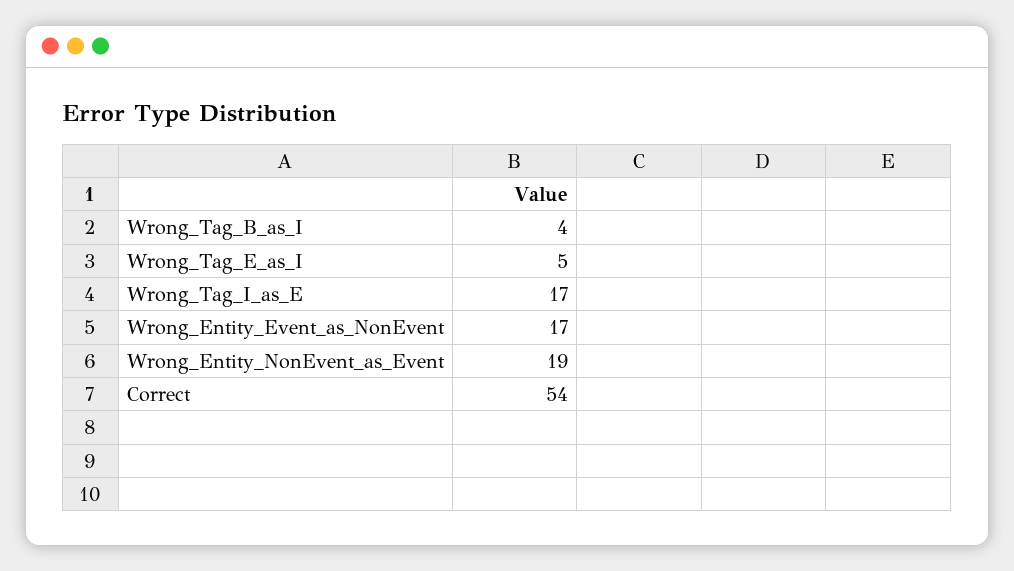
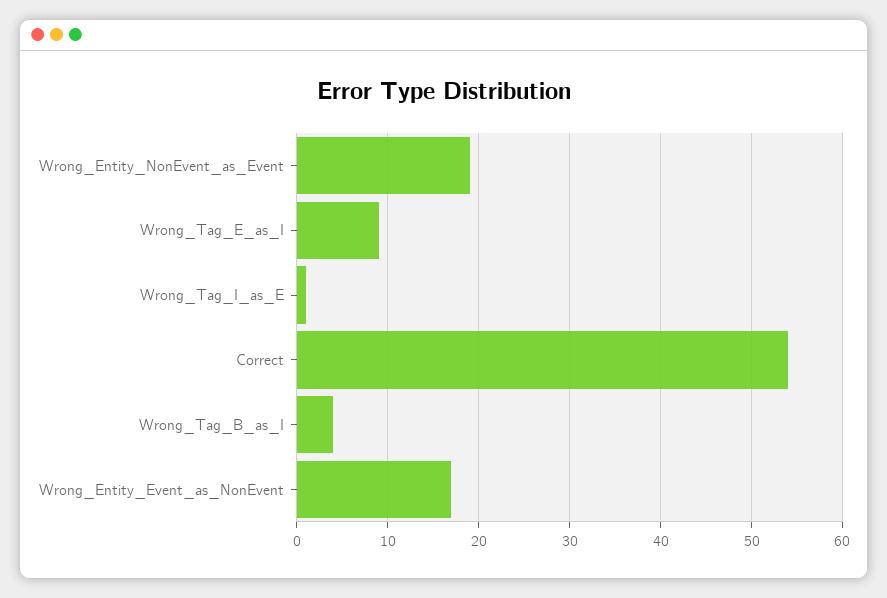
  {
    "Wrong_Tag_B_as_I": 4,
-   "Wrong_Tag_E_as_I": 5,
+   "Wrong_Tag_E_as_I": 9,
-   "Wrong_Tag_I_as_E": 17,
+   "Wrong_Tag_I_as_E": 1,
    "Wrong_Entity_Event_as_NonEvent": 17,
    "Wrong_Entity_NonEvent_as_Event": 19,
    "Correct": 54
  }

